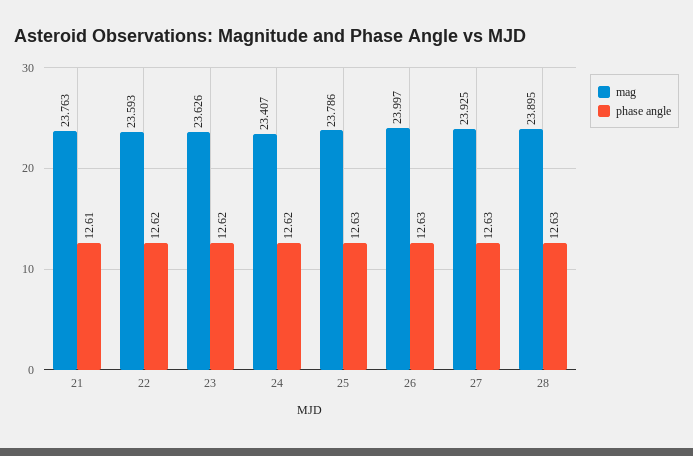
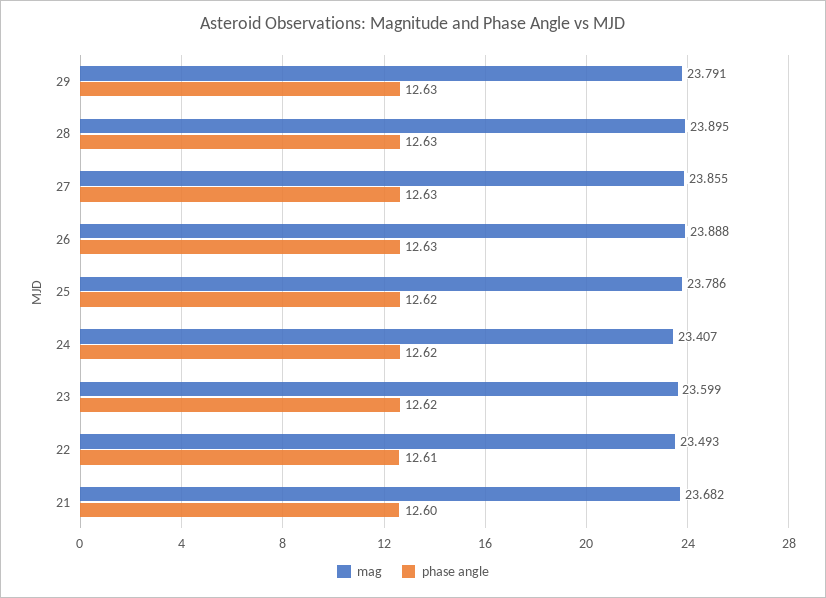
  {
    "mag": {
-     "21": 23.763,
+     "21": 23.682,
-     "22": 23.593,
+     "22": 23.493,
-     "23": 23.626,
+     "23": 23.599,
      "24": 23.407,
      "25": 23.786,
-     "26": 23.997,
+     "26": 23.888,
-     "27": 23.925,
+     "27": 23.855,
-     "28": 23.895
+     "28": 23.895,
+     "29": 23.791
    },
    "phase angle": {
-     "21": 12.61,
+     "21": 12.6,
-     "22": 12.62,
+     "22": 12.61,
      "23": 12.62,
      "24": 12.62,
-     "25": 12.63,
+     "25": 12.62,
      "26": 12.63,
      "27": 12.63,
-     "28": 12.63
+     "28": 12.63,
+     "29": 12.63
    }
  }

